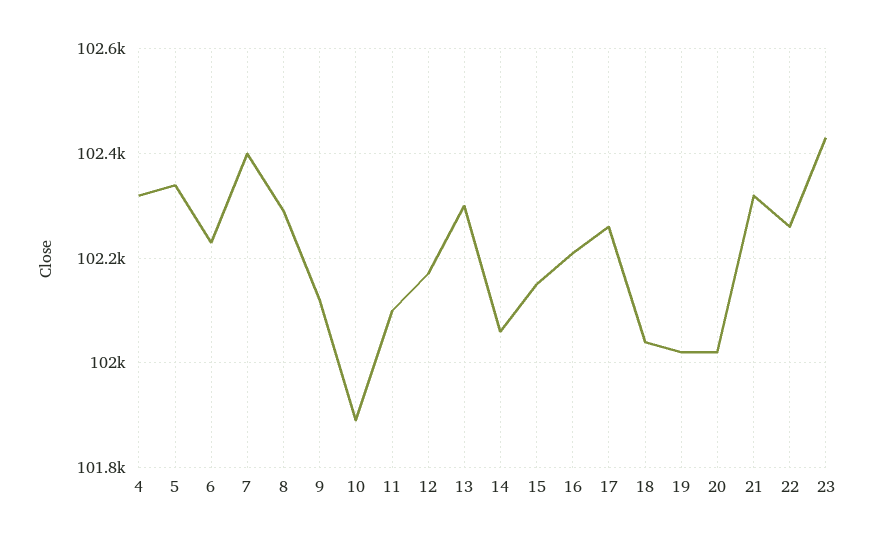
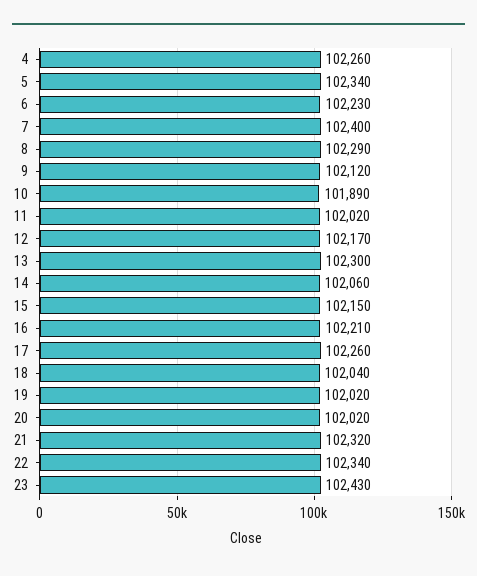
  {
-   "4": 102320,
+   "4": 102260,
    "5": 102340,
    "6": 102230,
    "7": 102400,
    "8": 102290,
    "9": 102120,
    "10": 101890,
-   "11": 102100,
+   "11": 102020,
    "12": 102170,
    "13": 102300,
    "14": 102060,
    "15": 102150,
    "16": 102210,
    "17": 102260,
    "18": 102040,
    "19": 102020,
    "20": 102020,
    "21": 102320,
-   "22": 102260,
+   "22": 102340,
    "23": 102430
  }

